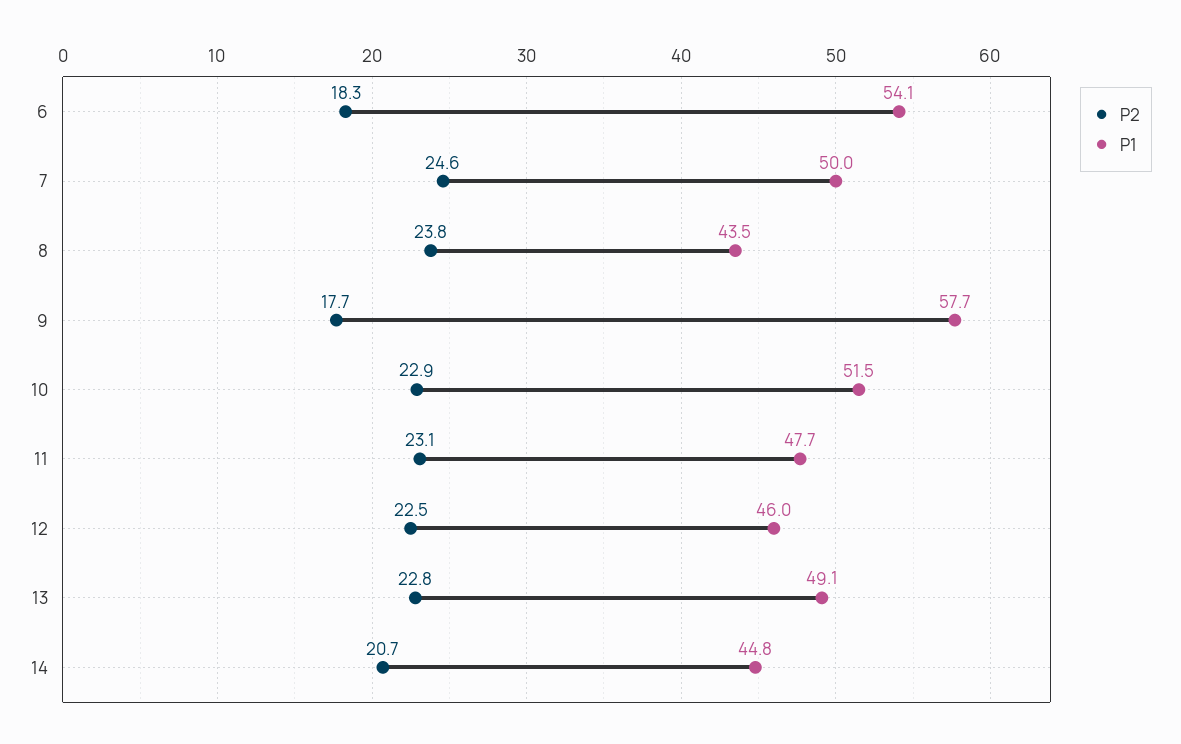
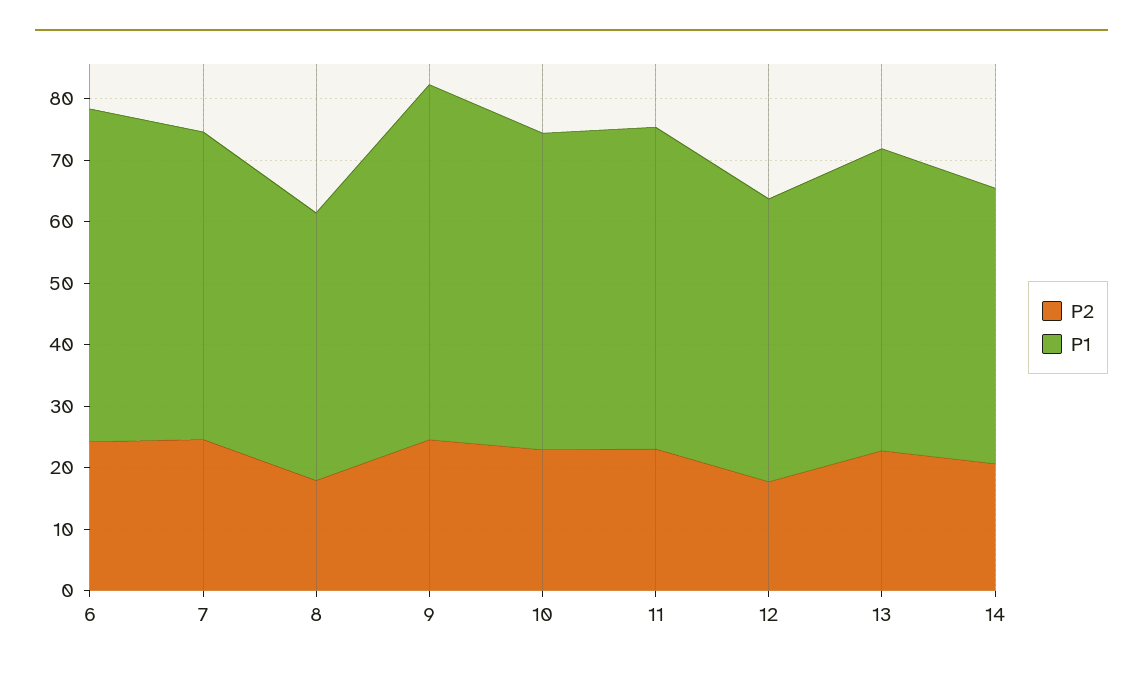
  {
    "P2": {
-     "6": 18.3,
+     "6": 24,
      "7": 24.6,
-     "8": 23.8,
+     "8": 18,
-     "9": 17.7,
+     "9": 24,
      "10": 22.9,
      "11": 23.1,
-     "12": 22.5,
+     "12": 18,
      "13": 22.8,
      "14": 20.7
    },
    "P1": {
      "6": 54.1,
      "7": 50,
      "8": 43.5,
      "9": 57.7,
      "10": 51.5,
-     "11": 47.7,
+     "11": 52,
      "12": 46,
      "13": 49.1,
      "14": 44.8
    }
  }

